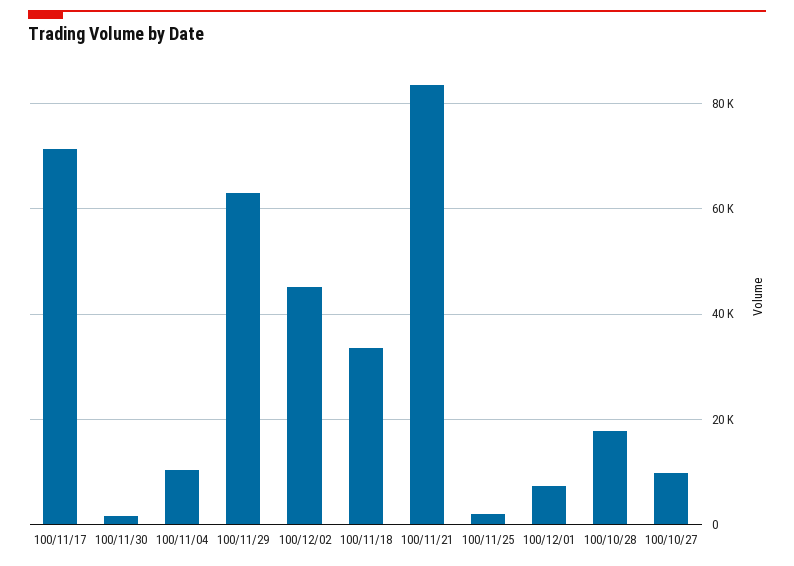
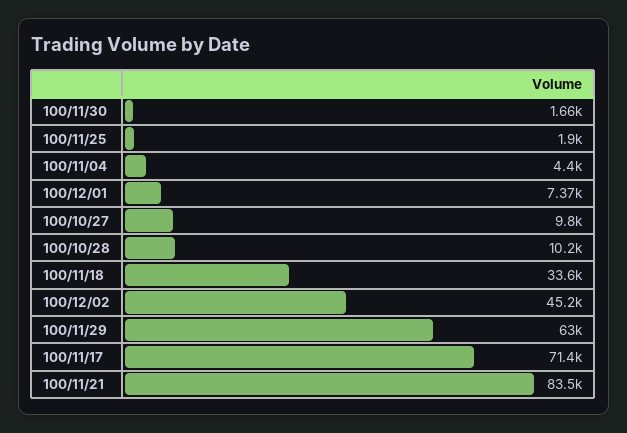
  {
    "100/11/17": 71400,
    "100/11/30": 1660,
-   "100/11/04": 10000,
+   "100/11/04": 4400,
    "100/11/29": 63000,
    "100/12/02": 45200,
    "100/11/18": 33600,
    "100/11/21": 83500,
    "100/11/25": 1900,
    "100/12/01": 7370,
-   "100/10/28": 18000,
+   "100/10/28": 10200,
    "100/10/27": 9800
  }

